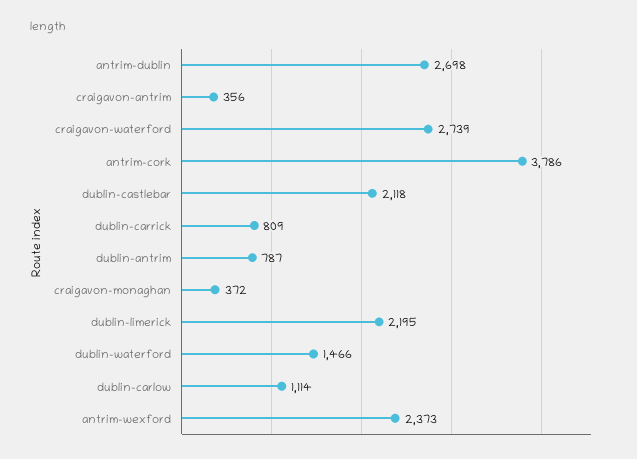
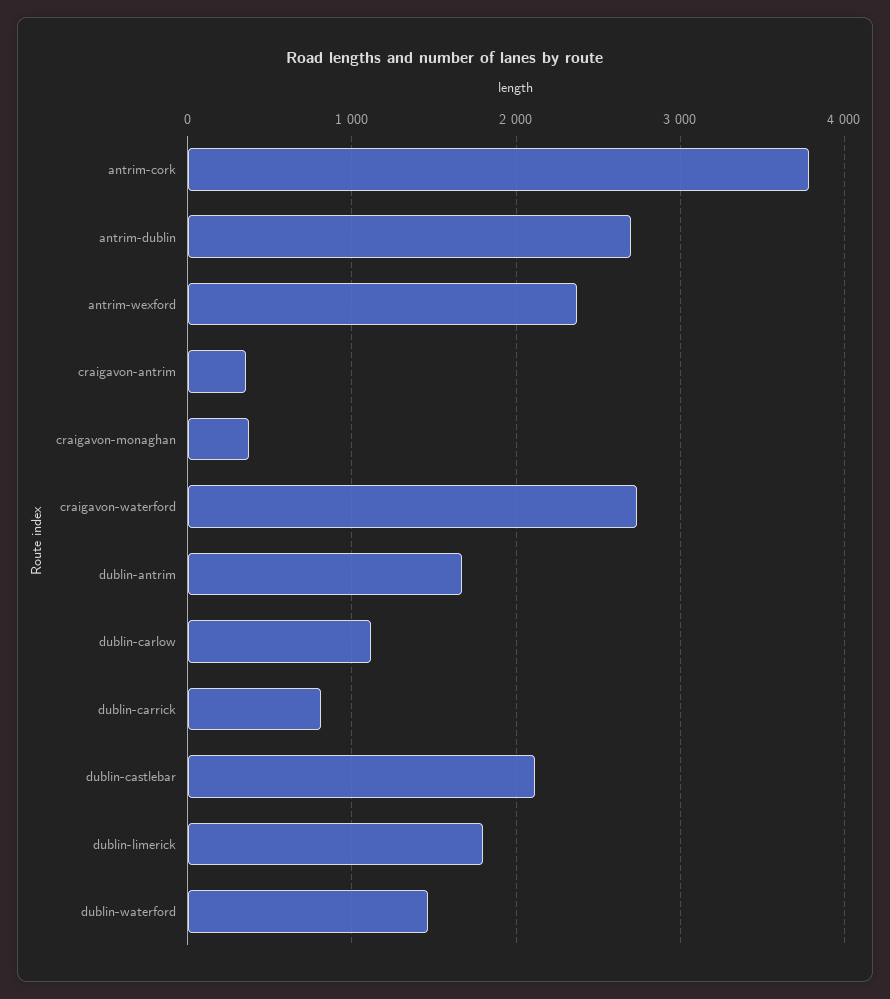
  {
    "antrim-dublin": 2698,
    "craigavon-antrim": 356,
    "craigavon-waterford": 2739,
    "antrim-cork": 3786,
    "dublin-castlebar": 2118,
    "dublin-carrick": 809,
-   "dublin-antrim": 787,
+   "dublin-antrim": 1700,
    "craigavon-monaghan": 372,
-   "dublin-limerick": 2195,
+   "dublin-limerick": 1800,
    "dublin-waterford": 1466,
    "dublin-carlow": 1114,
    "antrim-wexford": 2373
  }

